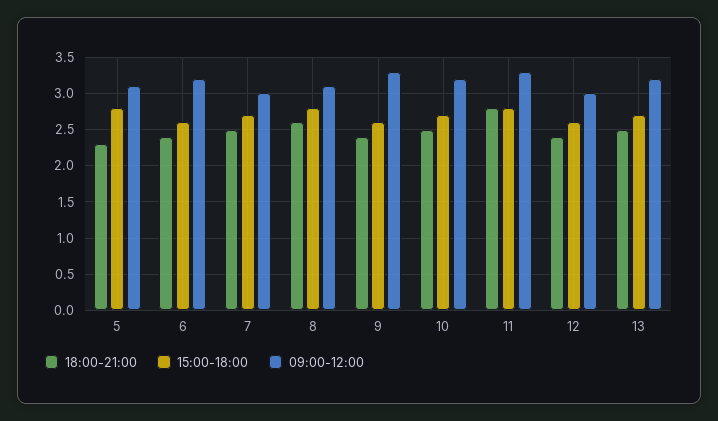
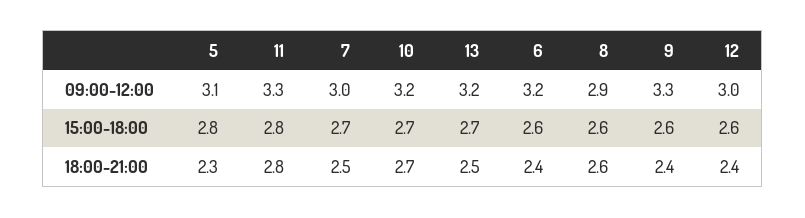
  {
    "18:00-21:00": {
      "5": 2.3,
      "6": 2.4,
      "7": 2.5,
      "8": 2.6,
      "9": 2.4,
-     "10": 2.5,
+     "10": 2.7,
      "11": 2.8,
      "12": 2.4,
      "13": 2.5
    },
    "15:00-18:00": {
      "5": 2.8,
      "6": 2.6,
      "7": 2.7,
-     "8": 2.8,
+     "8": 2.6,
      "9": 2.6,
      "10": 2.7,
      "11": 2.8,
      "12": 2.6,
      "13": 2.7
    },
    "09:00-12:00": {
      "5": 3.1,
      "6": 3.2,
      "7": 3,
-     "8": 3.1,
+     "8": 2.9,
      "9": 3.3,
      "10": 3.2,
      "11": 3.3,
      "12": 3,
      "13": 3.2
    }
  }

